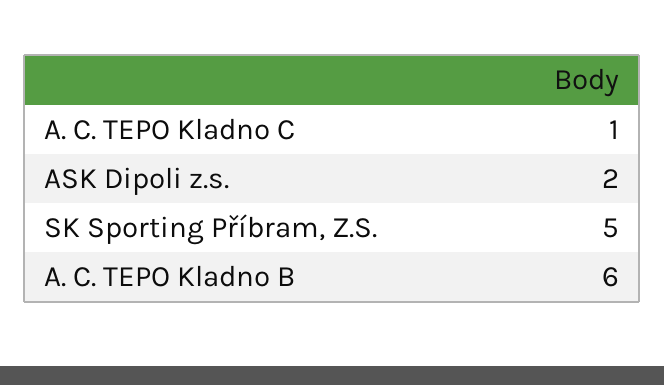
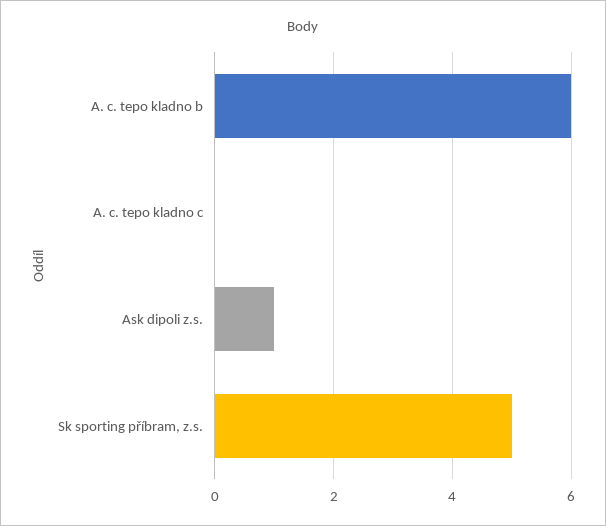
  {
-   "A. C. TEPO Kladno C": 1,
+   "A. C. TEPO Kladno C": 0,
-   "ASK Dipoli z.s.": 2,
+   "ASK Dipoli z.s.": 1,
    "SK Sporting Příbram, Z.S.": 5,
    "A. C. TEPO Kladno B": 6
  }

